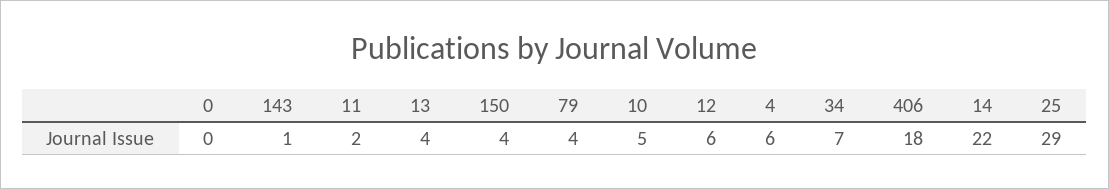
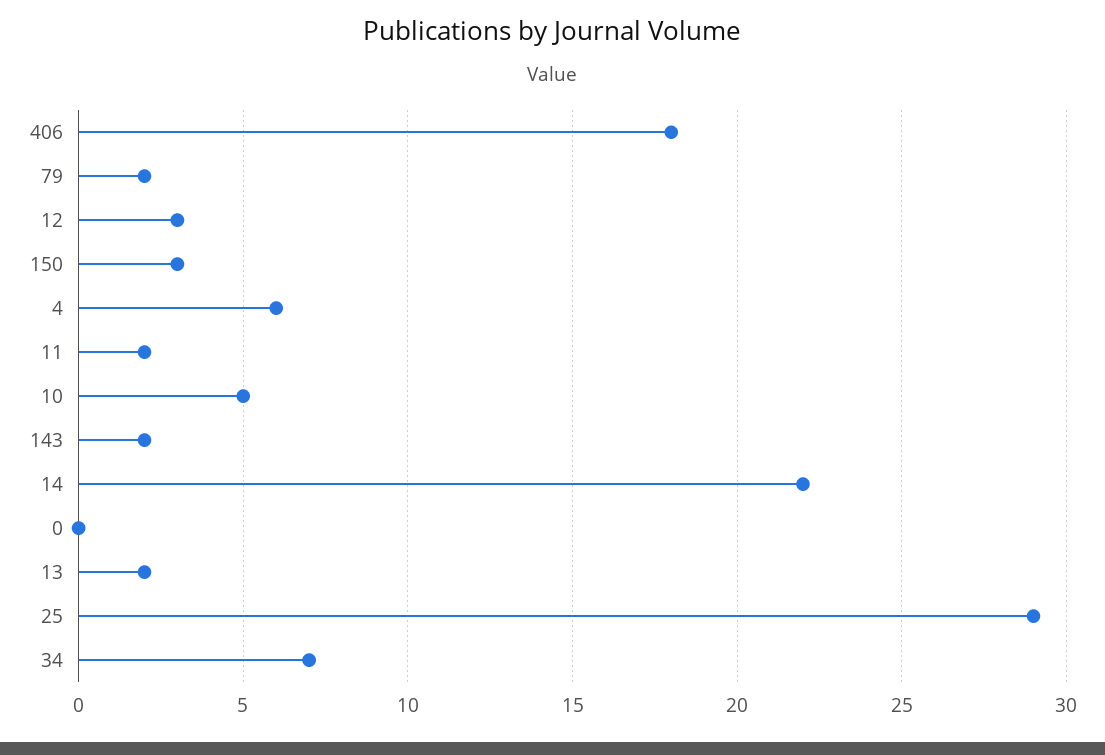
  {
    "0": 0,
-   "143": 1,
+   "143": 2,
    "11": 2,
-   "13": 4,
+   "13": 2,
-   "150": 4,
+   "150": 3,
-   "79": 4,
+   "79": 2,
    "10": 5,
-   "12": 6,
+   "12": 3,
    "4": 6,
    "34": 7,
    "406": 18,
    "14": 22,
    "25": 29
  }

